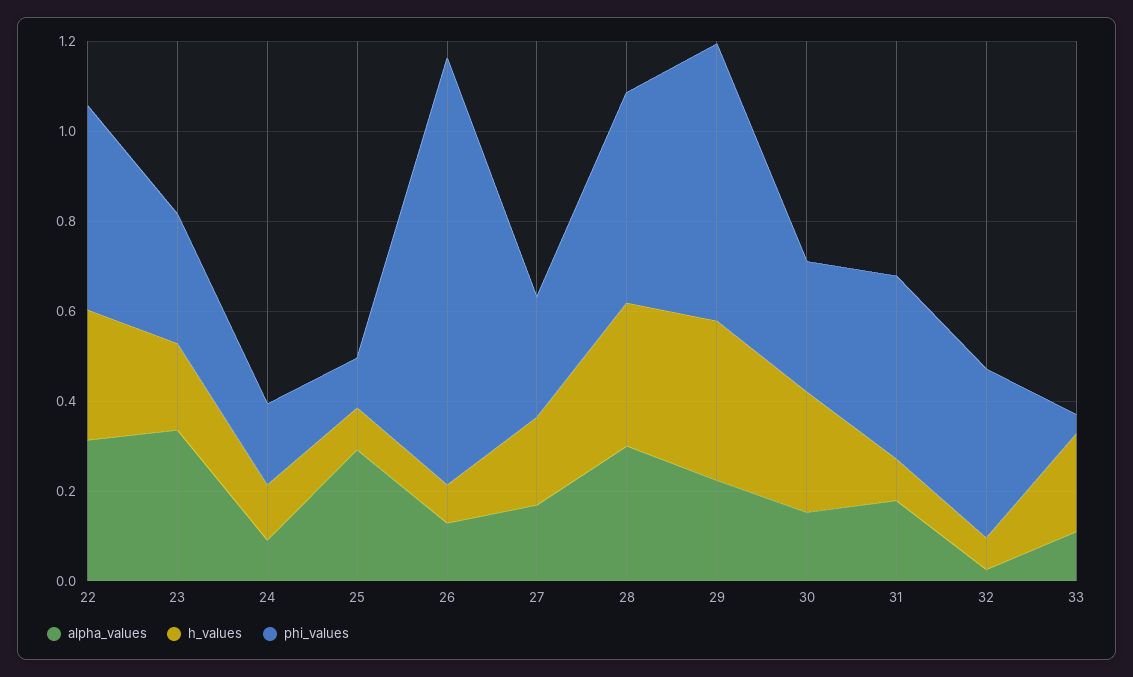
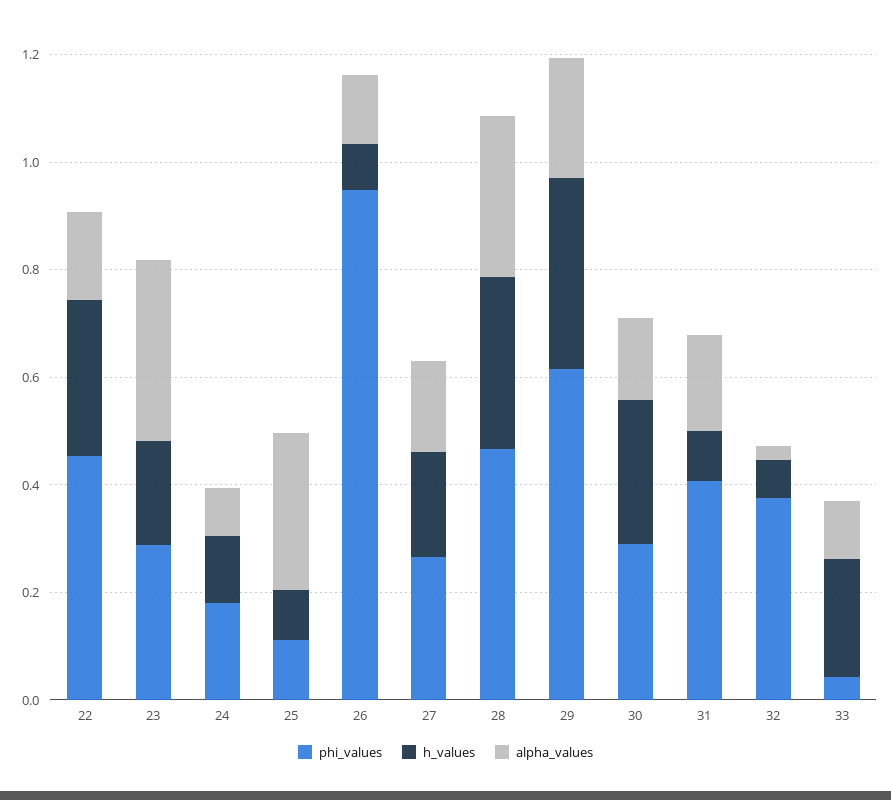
  {
    "alpha_values": {
-     "22": 0.3,
+     "22": 0.15,
      "23": 0.35,
      "24": 0.1,
      "25": 0.3,
      "26": 0.15,
      "27": 0.15,
      "28": 0.3,
      "29": 0.2,
      "30": 0.15,
      "31": 0.2,
      "32": 0.05,
      "33": 0.1
    },
    "h_values": {
      "22": 0.3,
      "23": 0.2,
      "24": 0.1,
      "25": 0.1,
      "26": 0.1,
      "27": 0.2,
      "28": 0.3,
      "29": 0.35,
      "30": 0.25,
      "31": 0.1,
      "32": 0.05,
      "33": 0.2
    },
    "phi_values": {
      "22": 0.45,
      "23": 0.3,
      "24": 0.2,
      "25": 0.1,
      "26": 0.95,
      "27": 0.25,
      "28": 0.45,
      "29": 0.6,
      "30": 0.3,
      "31": 0.4,
      "32": 0.4,
      "33": 0.05
    }
  }

